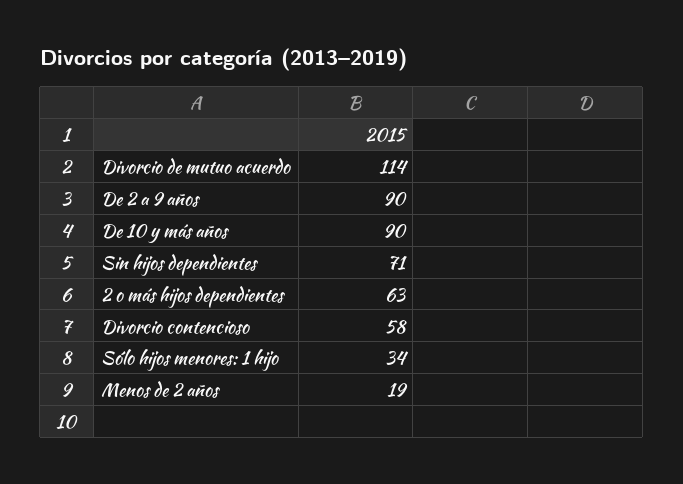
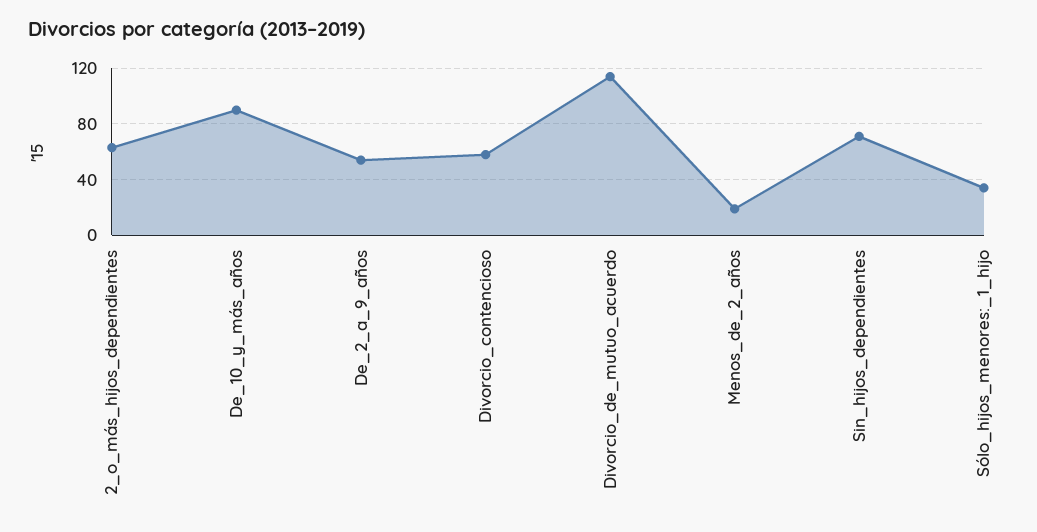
  {
    "Divorcio de mutuo acuerdo": 114,
-   "De 2 a 9 años": 90,
+   "De 2 a 9 años": 55,
    "De 10 y más años": 90,
    "Sin hijos dependientes": 71,
    "2 o más hijos dependientes": 63,
    "Divorcio contencioso": 58,
    "Sólo hijos menores: 1 hijo": 34,
    "Menos de 2 años": 19
  }

